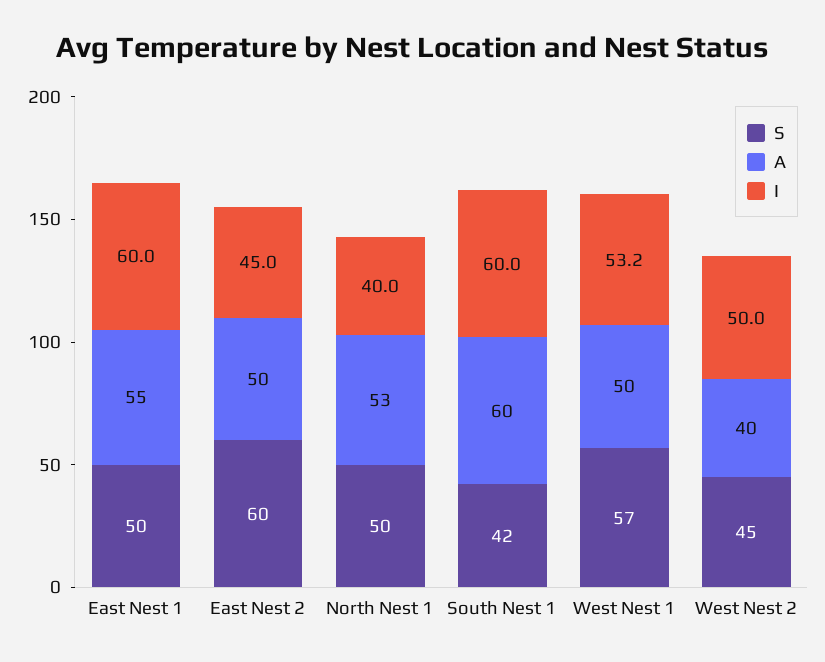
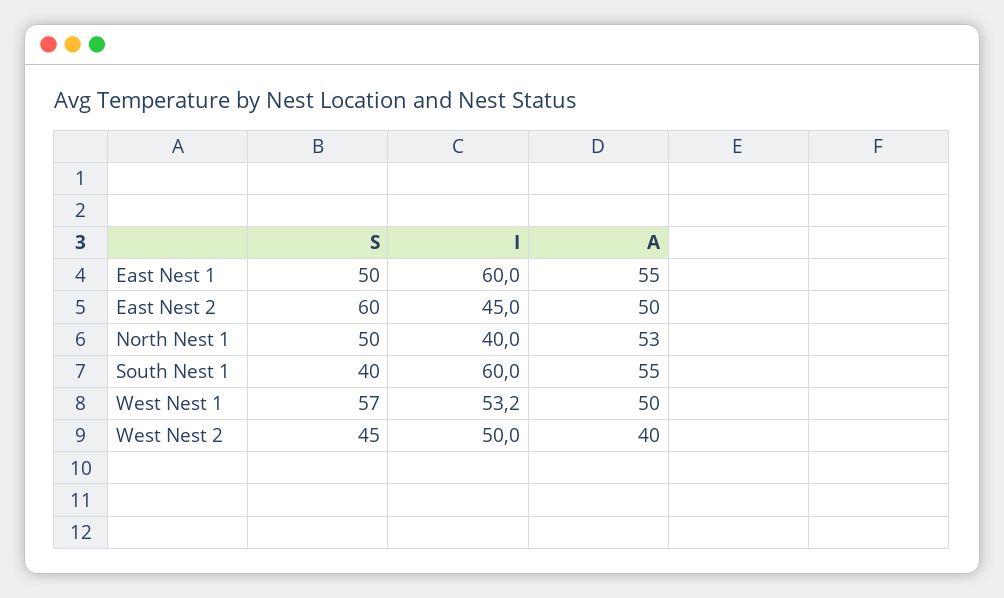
  {
    "S": {
      "East Nest 1": 50,
      "East Nest 2": 60,
      "North Nest 1": 50,
-     "South Nest 1": 42,
+     "South Nest 1": 40,
      "West Nest 1": 57,
      "West Nest 2": 45
    },
    "A": {
      "East Nest 1": 55,
      "East Nest 2": 50,
      "North Nest 1": 53,
-     "South Nest 1": 60,
+     "South Nest 1": 55,
      "West Nest 1": 50,
      "West Nest 2": 40
    },
    "I": {
      "East Nest 1": 60,
      "East Nest 2": 45,
      "North Nest 1": 40,
      "South Nest 1": 60,
      "West Nest 1": 53.2,
      "West Nest 2": 50
    }
  }

